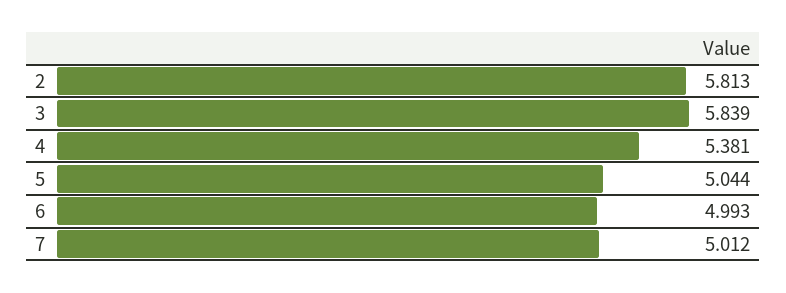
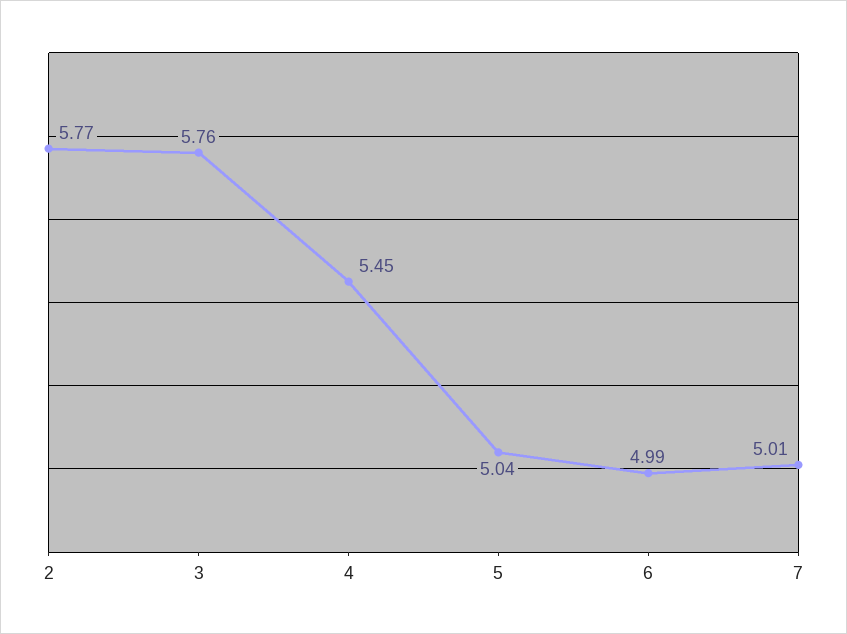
  {
-   "2": 5.813,
+   "2": 5.77,
-   "3": 5.839,
+   "3": 5.76,
-   "4": 5.381,
+   "4": 5.45,
    "5": 5.044,
    "6": 4.993,
    "7": 5.012
  }

